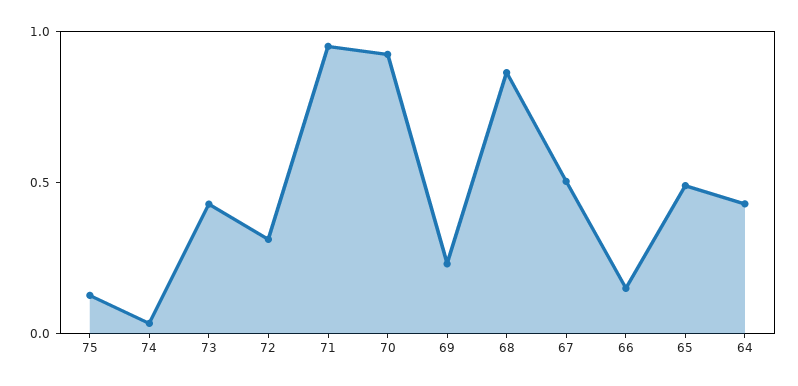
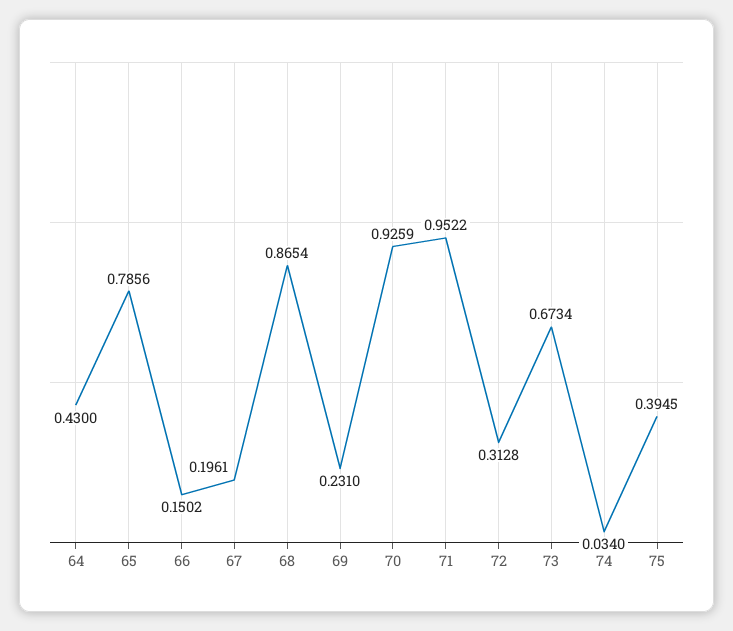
  {
-   "75": 0.1,
+   "75": 0.3945,
    "74": 0.034,
-   "73": 0.4,
+   "73": 0.6734,
    "72": 0.3128,
    "71": 0.9522,
    "70": 0.9259,
    "69": 0.231,
    "68": 0.8654,
-   "67": 0.5,
+   "67": 0.1961,
    "66": 0.1502,
-   "65": 0.5,
+   "65": 0.7856,
    "64": 0.43
  }

